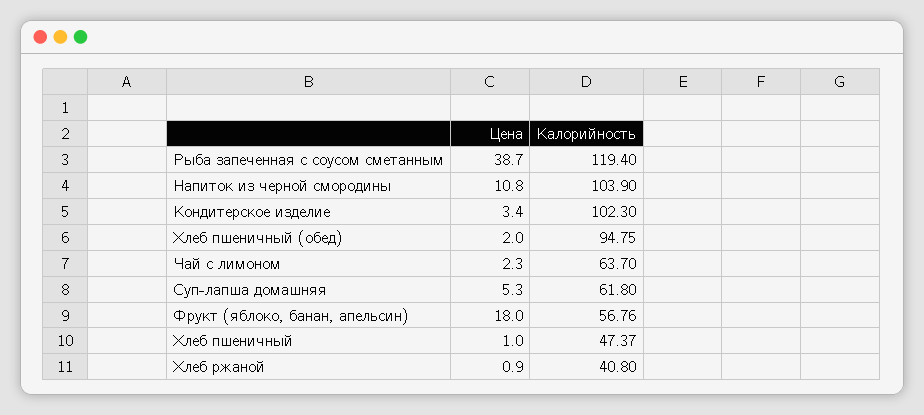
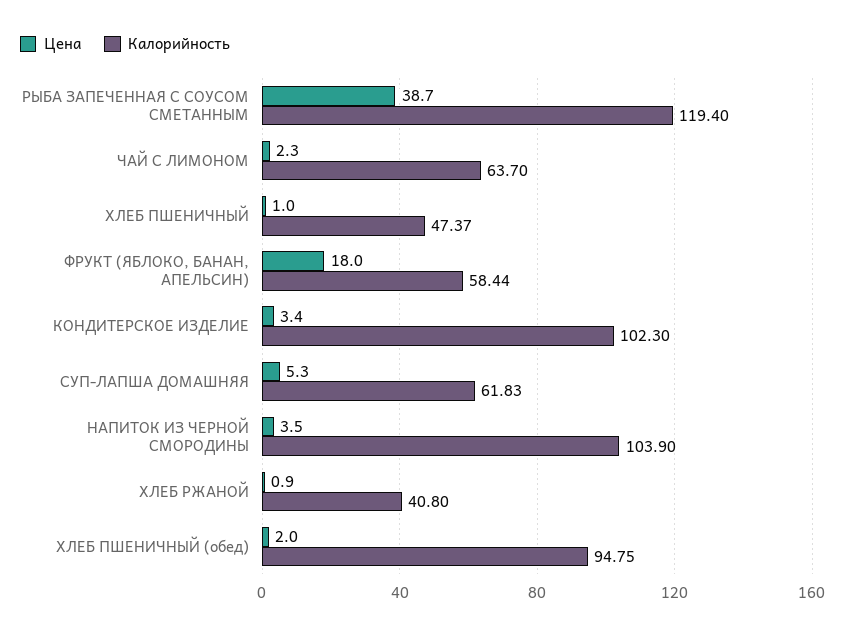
  {
    "Цена": {
      "Рыба запеченная с соусом сметанным": 38.7,
-     "Напиток из черной смородины": 10.8,
+     "Напиток из черной смородины": 3.5,
      "Кондитерское изделие": 3.4,
      "Хлеб пшеничный (обед)": 2,
      "Чай с лимоном": 2.3,
      "Суп-лапша домашняя": 5.3,
      "Фрукт (яблоко, банан, апельсин)": 18,
      "Хлеб пшеничный": 1,
      "Хлеб ржаной": 0.9
    },
    "Калорийность": {
      "Рыба запеченная с соусом сметанным": 119.4,
      "Напиток из черной смородины": 103.9,
      "Кондитерское изделие": 102.3,
      "Хлеб пшеничный (обед)": 94.75,
      "Чай с лимоном": 63.7,
-     "Суп-лапша домашняя": 61.8,
+     "Суп-лапша домашняя": 61.83,
-     "Фрукт (яблоко, банан, апельсин)": 56.76,
+     "Фрукт (яблоко, банан, апельсин)": 58.44,
      "Хлеб пшеничный": 47.37,
      "Хлеб ржаной": 40.8
    }
  }

